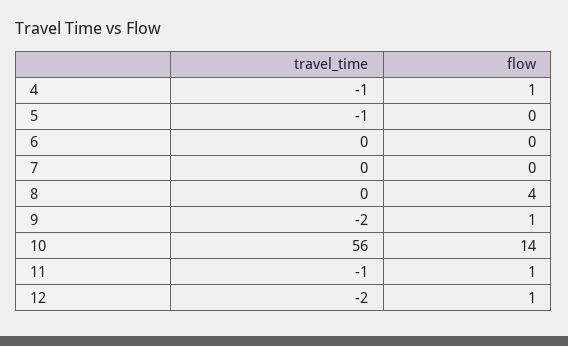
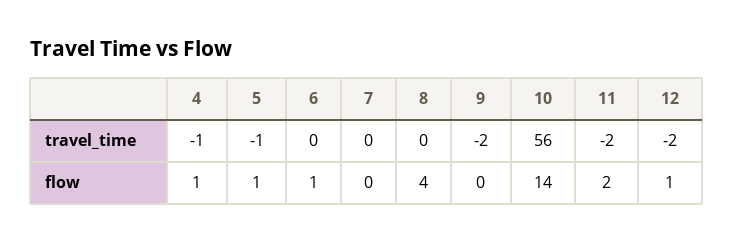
  {
    "travel_time": {
      "4": -1,
      "5": -1,
      "6": 0,
      "7": 0,
      "8": 0,
      "9": -2,
      "10": 56,
-     "11": -1,
+     "11": -2,
      "12": -2
    },
    "flow": {
      "4": 1,
-     "5": 0,
+     "5": 1,
-     "6": 0,
+     "6": 1,
      "7": 0,
      "8": 4,
-     "9": 1,
+     "9": 0,
      "10": 14,
-     "11": 1,
+     "11": 2,
      "12": 1
    }
  }

